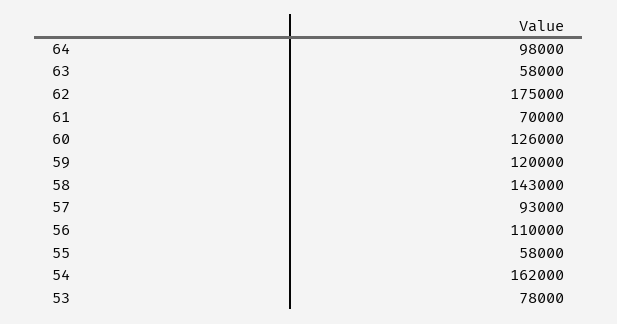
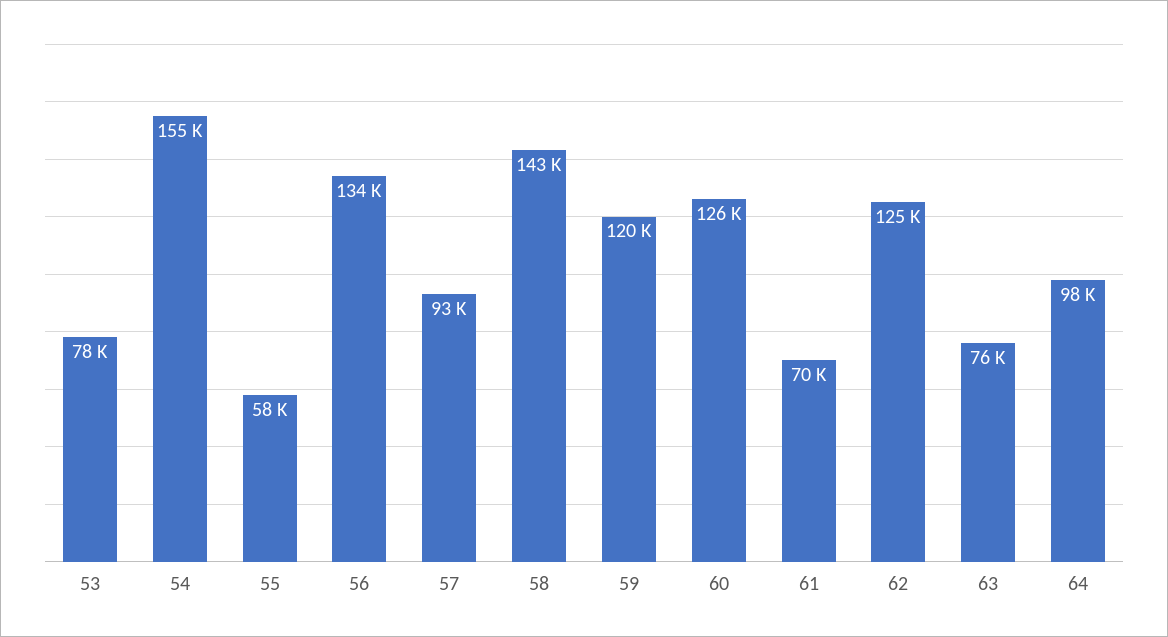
  {
    "64": 98000,
-   "63": 58000,
+   "63": 76000,
-   "62": 175000,
+   "62": 125000,
    "61": 70000,
    "60": 126000,
    "59": 120000,
    "58": 143000,
    "57": 93000,
-   "56": 110000,
+   "56": 134000,
    "55": 58000,
-   "54": 162000,
+   "54": 155000,
    "53": 78000
  }

